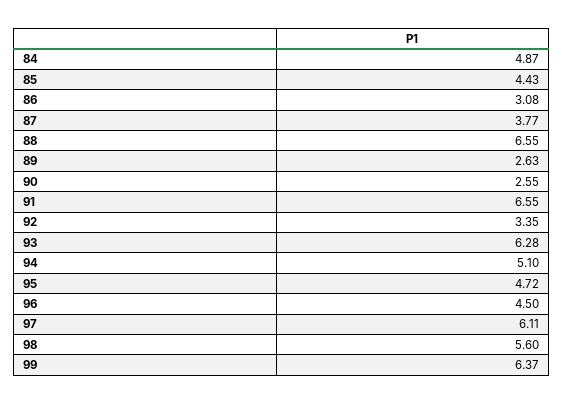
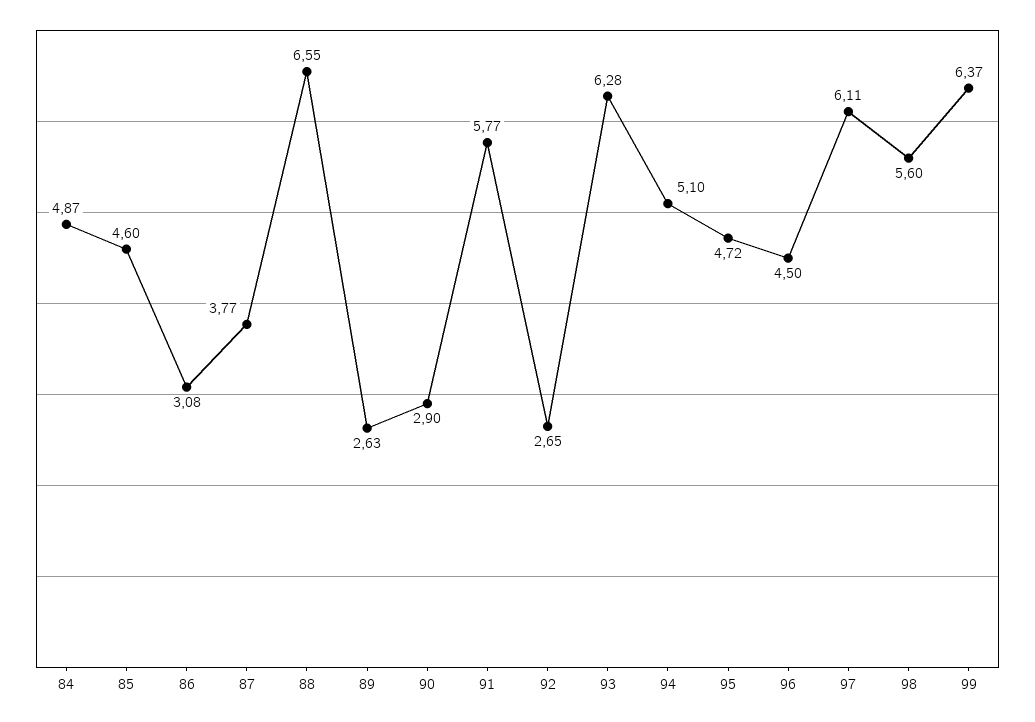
  {
    "84": 4.87,
-   "85": 4.43,
+   "85": 4.6,
    "86": 3.08,
    "87": 3.77,
    "88": 6.55,
    "89": 2.63,
-   "90": 2.55,
+   "90": 2.9,
-   "91": 6.55,
+   "91": 5.77,
-   "92": 3.35,
+   "92": 2.65,
    "93": 6.28,
    "94": 5.1,
    "95": 4.72,
    "96": 4.5,
    "97": 6.11,
    "98": 5.6,
    "99": 6.37
  }

